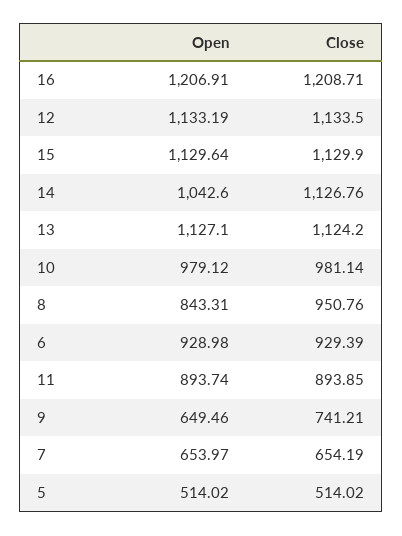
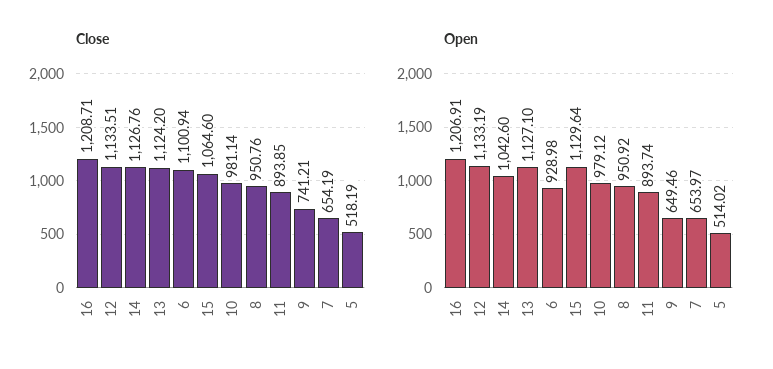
  {
    "Open": {
      "16": 1206.91,
      "12": 1133.19,
      "15": 1129.64,
      "14": 1042.6,
      "13": 1127.1,
      "10": 979.12,
-     "8": 843.31,
+     "8": 950.92,
      "6": 928.98,
      "11": 893.74,
      "9": 649.46,
      "7": 653.97,
      "5": 514.02
    },
    "Close": {
      "16": 1208.71,
-     "12": 1133.5,
+     "12": 1133.51,
-     "15": 1129.9,
+     "15": 1064.6,
      "14": 1126.76,
      "13": 1124.2,
      "10": 981.14,
      "8": 950.76,
-     "6": 929.39,
+     "6": 1100.94,
      "11": 893.85,
      "9": 741.21,
      "7": 654.19,
-     "5": 514.02
+     "5": 518.19
    }
  }

